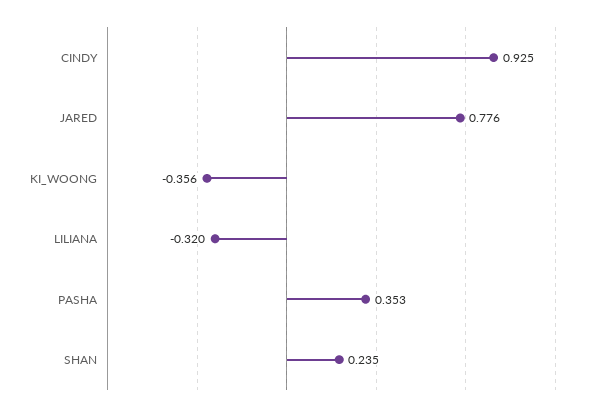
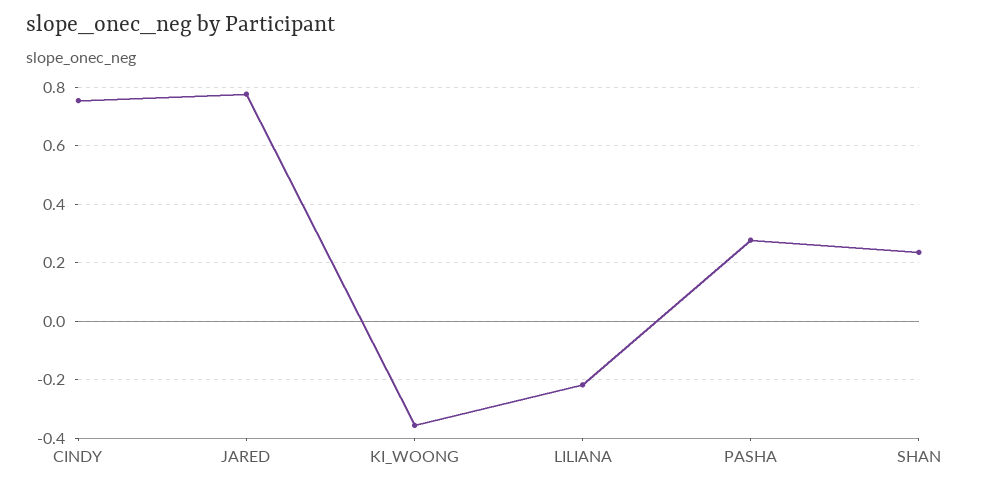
  {
-   "CINDY": 0.925,
+   "CINDY": 0.75,
    "JARED": 0.776,
    "KI_WOONG": -0.356,
-   "LILIANA": -0.32,
+   "LILIANA": -0.225,
-   "PASHA": 0.353,
+   "PASHA": 0.275,
    "SHAN": 0.235
  }

